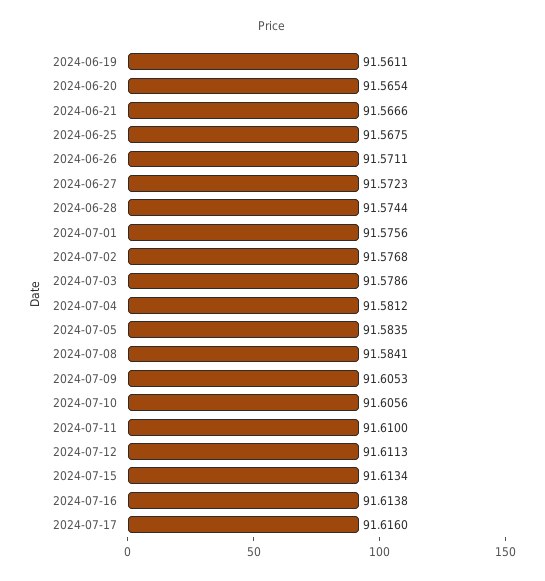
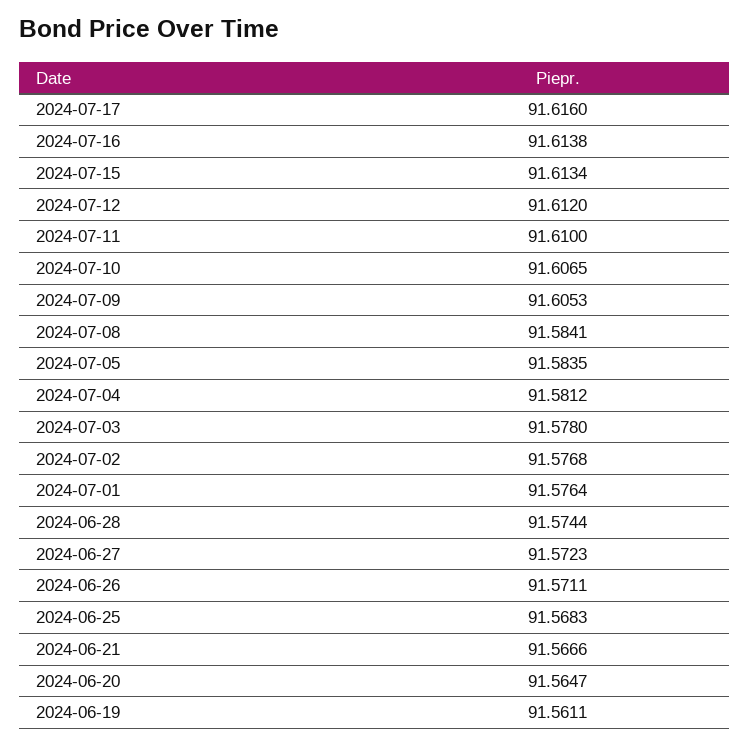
  {
    "2024-06-19": 91.5611,
-   "2024-06-20": 91.5654,
+   "2024-06-20": 91.5647,
    "2024-06-21": 91.5666,
-   "2024-06-25": 91.5675,
+   "2024-06-25": 91.5683,
    "2024-06-26": 91.5711,
    "2024-06-27": 91.5723,
    "2024-06-28": 91.5744,
-   "2024-07-01": 91.5756,
+   "2024-07-01": 91.5764,
    "2024-07-02": 91.5768,
-   "2024-07-03": 91.5786,
+   "2024-07-03": 91.578,
    "2024-07-04": 91.5812,
    "2024-07-05": 91.5835,
    "2024-07-08": 91.5841,
    "2024-07-09": 91.6053,
-   "2024-07-10": 91.6056,
+   "2024-07-10": 91.6065,
    "2024-07-11": 91.61,
-   "2024-07-12": 91.6113,
+   "2024-07-12": 91.612,
    "2024-07-15": 91.6134,
    "2024-07-16": 91.6138,
    "2024-07-17": 91.616
  }

